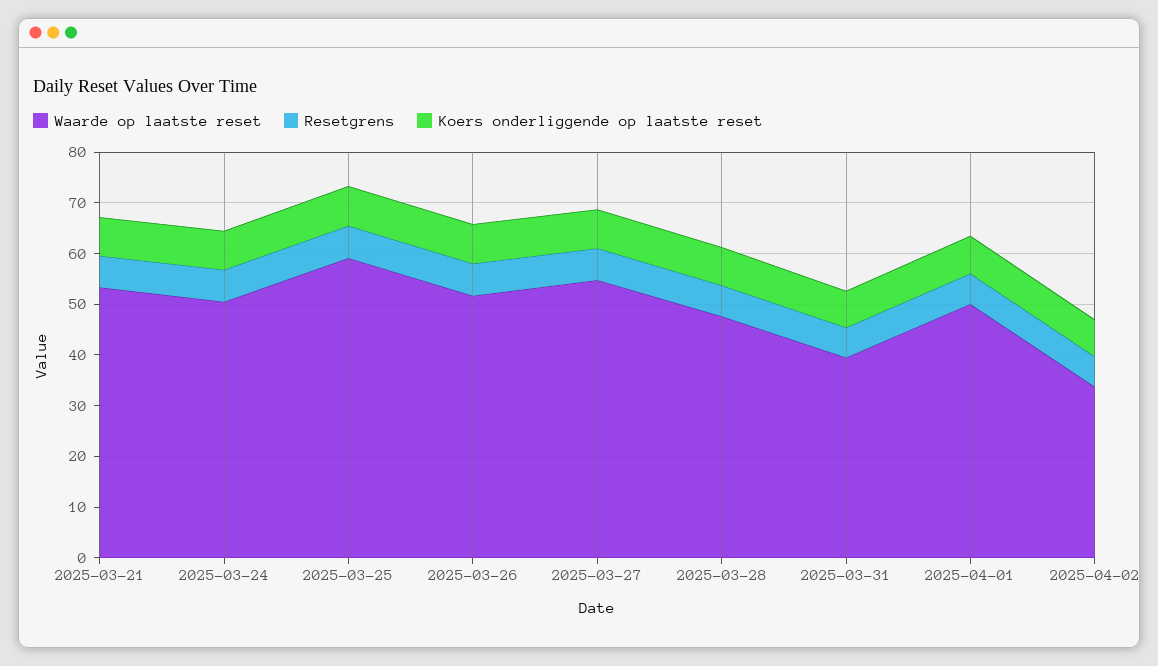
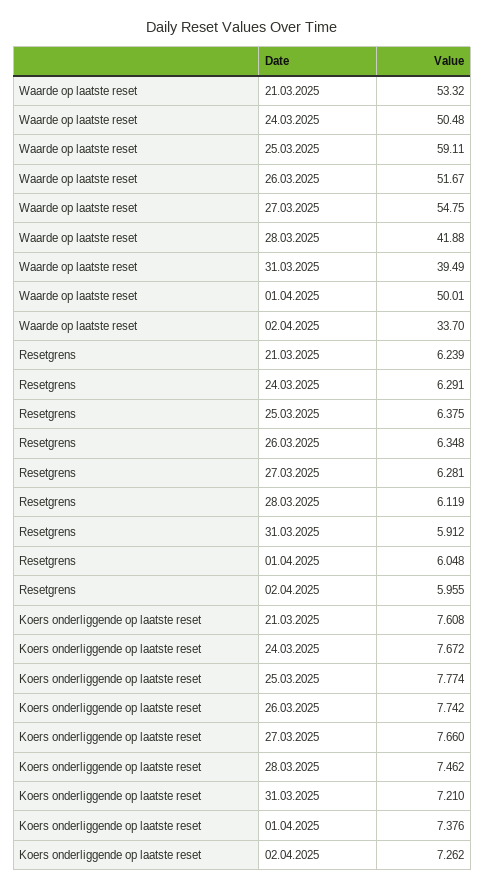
  {
    "Waarde op laatste reset": {
      "2025-03-21": 53.32,
      "2025-03-24": 50.48,
      "2025-03-25": 59.11,
      "2025-03-26": 51.67,
      "2025-03-27": 54.75,
-     "2025-03-28": 48,
+     "2025-03-28": 41.88,
      "2025-03-31": 39.49,
      "2025-04-01": 50.01,
      "2025-04-02": 33.7
    },
    "Resetgrens": {
      "2025-03-21": 6.239,
      "2025-03-24": 6.291,
      "2025-03-25": 6.375,
      "2025-03-26": 6.348,
      "2025-03-27": 6.281,
      "2025-03-28": 6.119,
      "2025-03-31": 5.912,
      "2025-04-01": 6.048,
      "2025-04-02": 5.955
    },
    "Koers onderliggende op laatste reset": {
      "2025-03-21": 7.608,
      "2025-03-24": 7.672,
      "2025-03-25": 7.774,
      "2025-03-26": 7.742,
      "2025-03-27": 7.66,
      "2025-03-28": 7.462,
      "2025-03-31": 7.21,
      "2025-04-01": 7.376,
      "2025-04-02": 7.262
    }
  }

